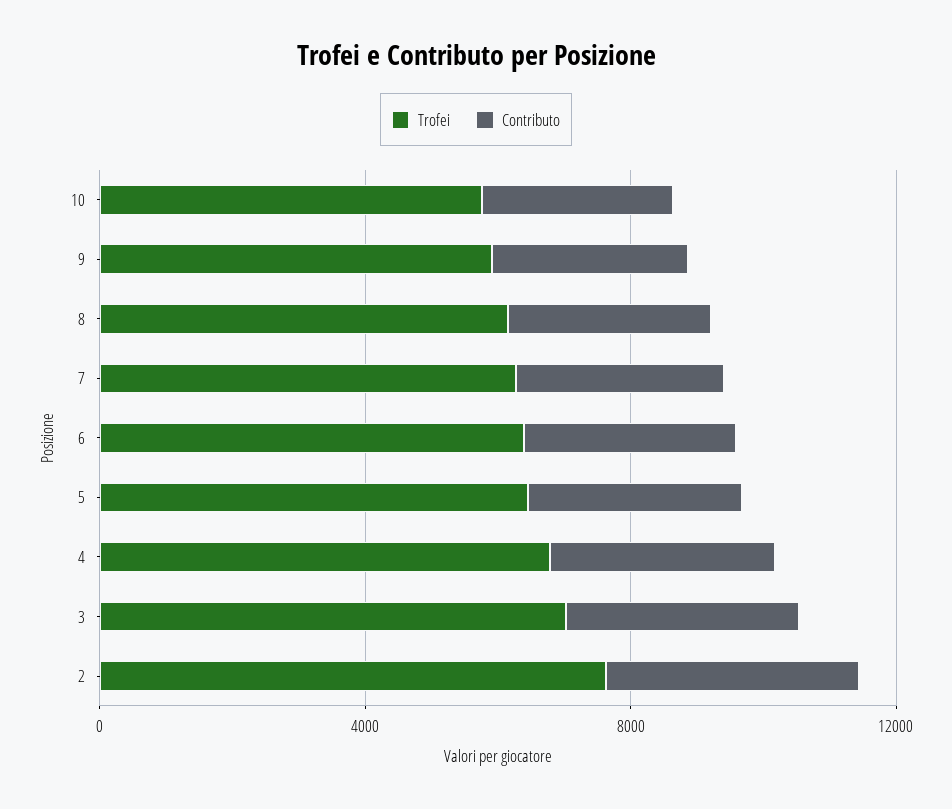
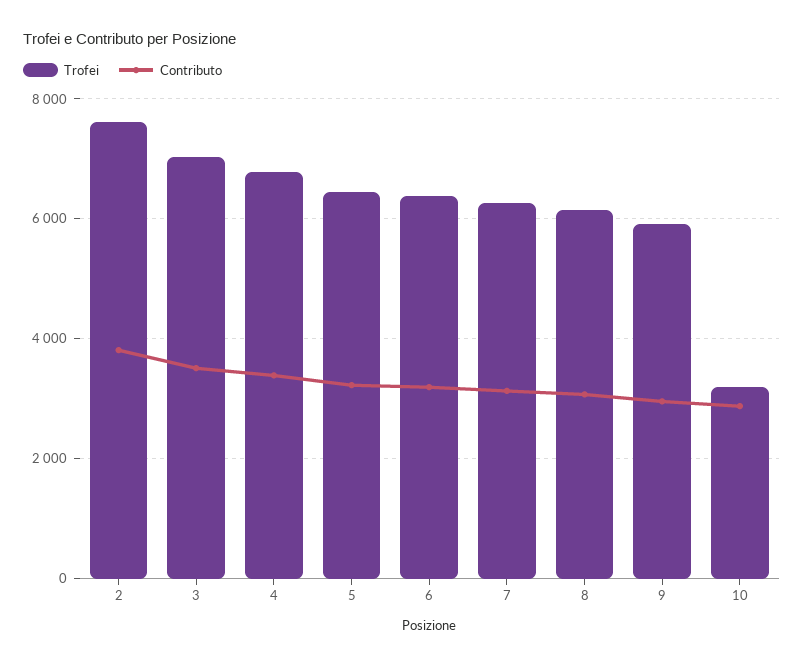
  {
    "Trofei": {
-     "10": 6000,
+     "10": 3200,
      "9": 6000,
      "8": 6200,
      "7": 6200,
      "6": 6400,
      "5": 6400,
      "4": 6800,
      "3": 7000,
      "2": 7600
    },
    "Contributo": {
      "10": 2800,
      "9": 3000,
      "8": 3000,
      "7": 3200,
      "6": 3200,
      "5": 3200,
      "4": 3400,
      "3": 3600,
      "2": 3800
    }
  }

